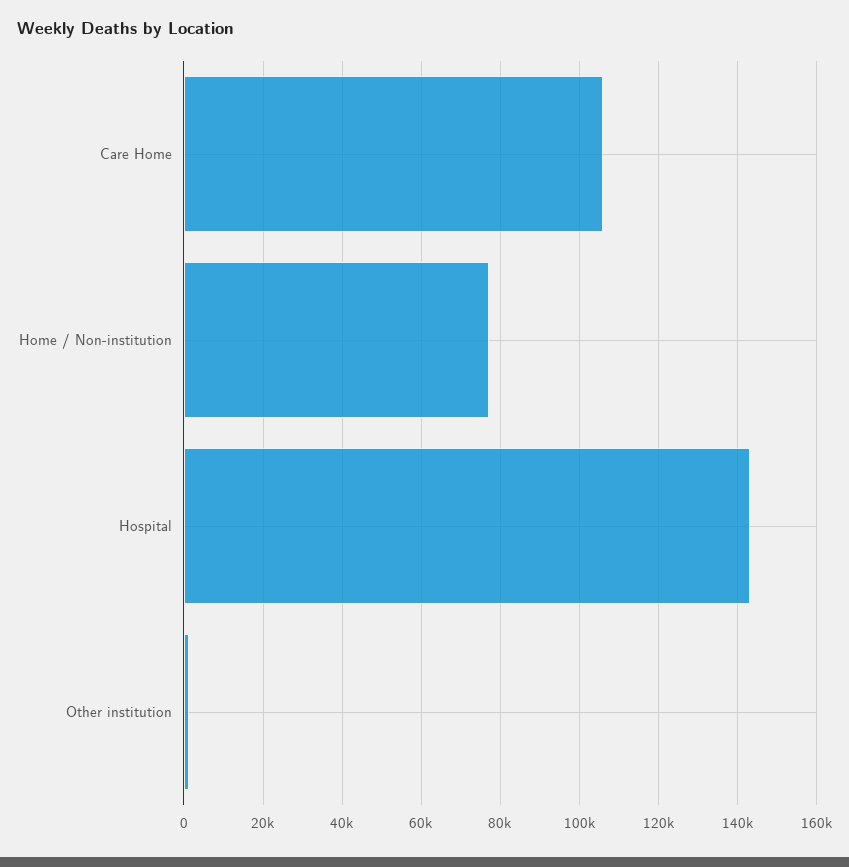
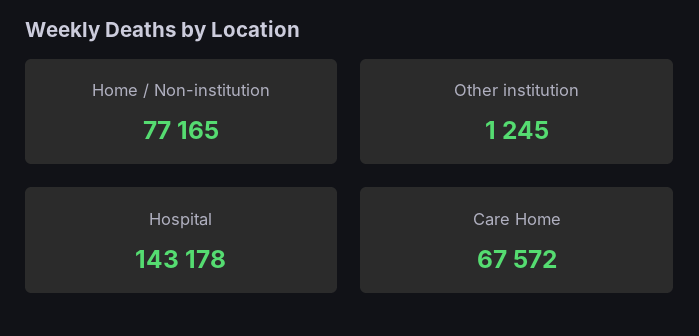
  {
-   "Care Home": 106000,
+   "Care Home": 67572,
    "Home / Non-institution": 77165,
    "Hospital": 143178,
    "Other institution": 1245
  }

